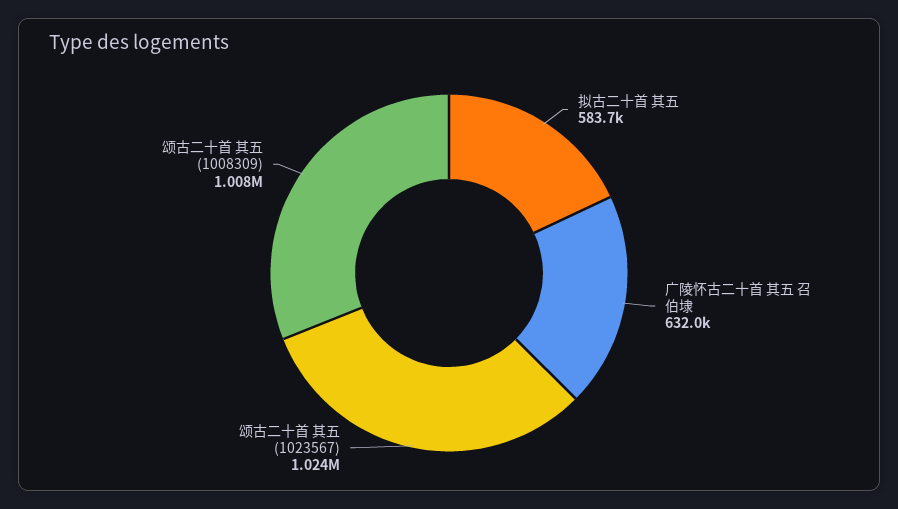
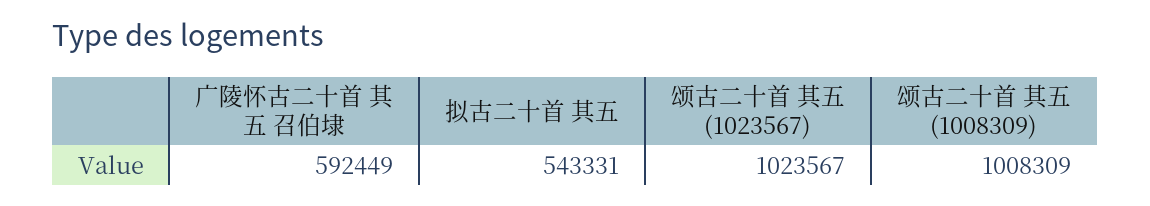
  {
-   "拟古二十首 其五": 583700,
+   "拟古二十首 其五": 543331,
-   "广陵怀古二十首 其五 召伯埭": 632000,
+   "广陵怀古二十首 其五 召伯埭": 592449,
    "颂古二十首 其五 (1023567)": 1023567,
    "颂古二十首 其五 (1008309)": 1008309
  }

